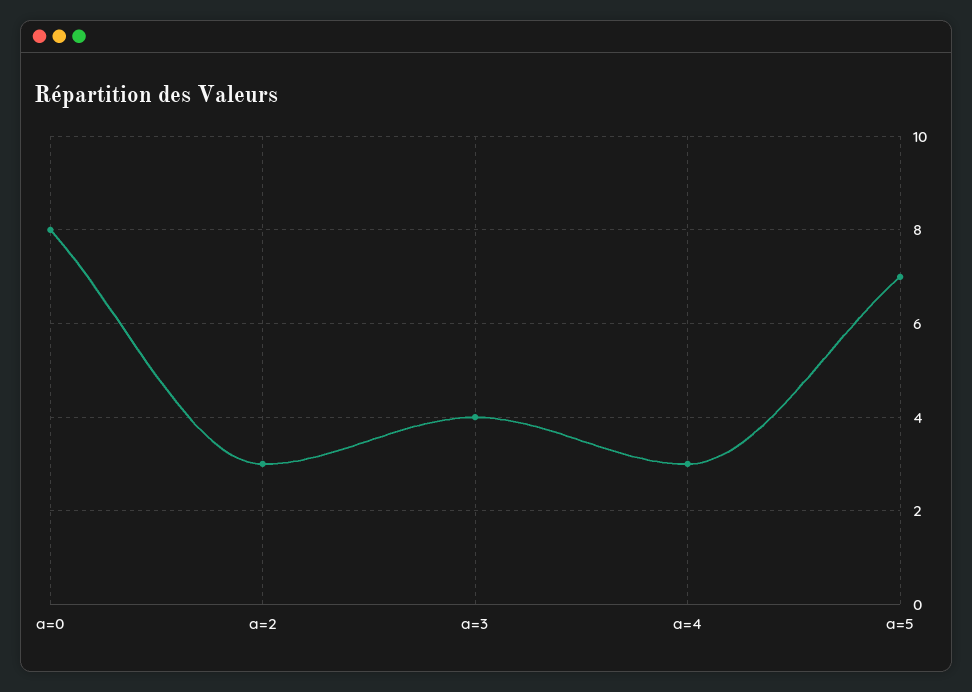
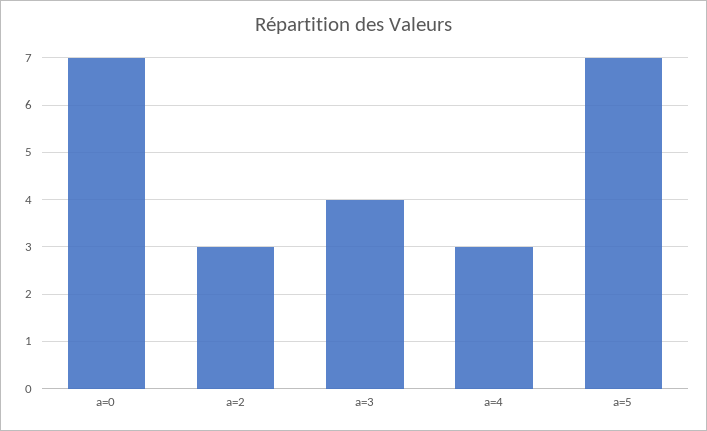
  {
-   "a=0": 8,
+   "a=0": 7,
    "a=2": 3,
    "a=3": 4,
    "a=4": 3,
    "a=5": 7
  }

